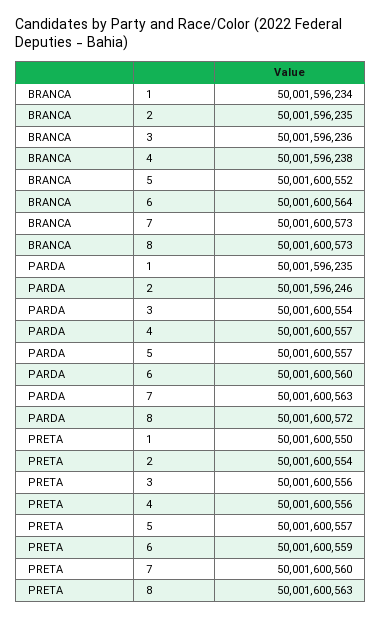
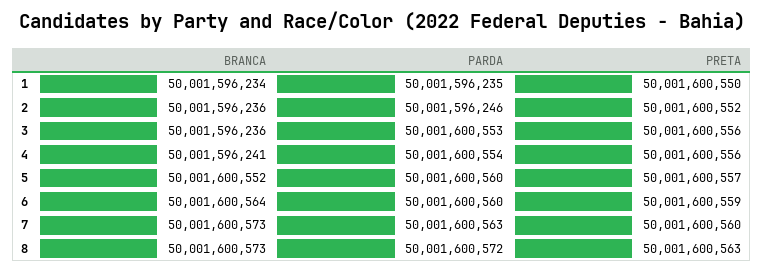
  {
    "BRANCA": {
      "1": 50001596234,
-     "2": 50001596235,
+     "2": 50001596236,
      "3": 50001596236,
-     "4": 50001596238,
+     "4": 50001596241,
      "5": 50001600552,
      "6": 50001600564,
      "7": 50001600573,
      "8": 50001600573
    },
    "PARDA": {
      "1": 50001596235,
      "2": 50001596246,
-     "3": 50001600554,
+     "3": 50001600553,
-     "4": 50001600557,
+     "4": 50001600554,
-     "5": 50001600557,
+     "5": 50001600560,
      "6": 50001600560,
      "7": 50001600563,
      "8": 50001600572
    },
    "PRETA": {
      "1": 50001600550,
-     "2": 50001600554,
+     "2": 50001600552,
      "3": 50001600556,
      "4": 50001600556,
      "5": 50001600557,
      "6": 50001600559,
      "7": 50001600560,
      "8": 50001600563
    }
  }

